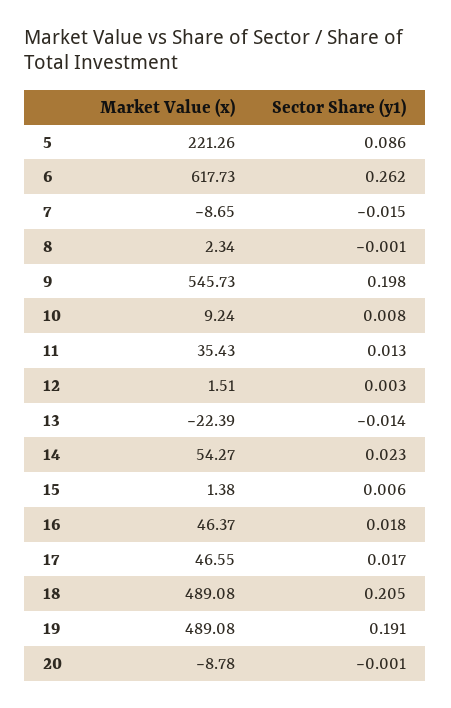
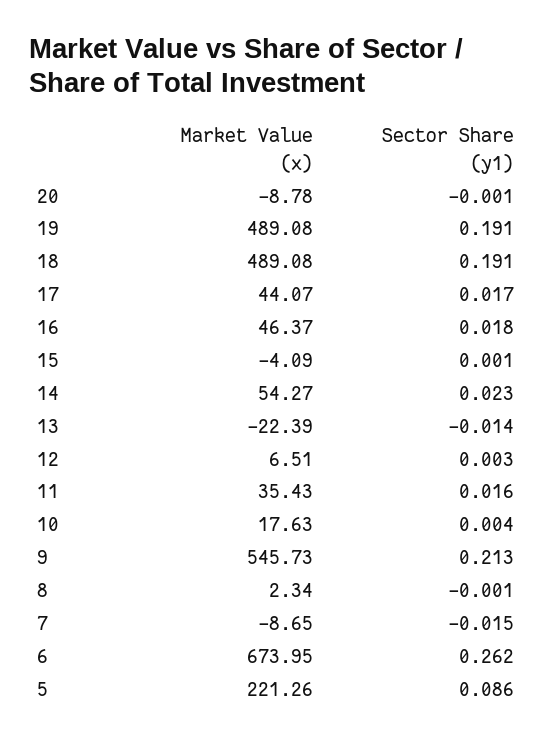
  {
    "Market Value (x)": {
      "5": 221.26,
-     "6": 617.73,
+     "6": 673.95,
      "7": -8.65,
      "8": 2.34,
      "9": 545.73,
-     "10": 9.24,
+     "10": 17.63,
      "11": 35.43,
-     "12": 1.51,
+     "12": 6.51,
      "13": -22.39,
      "14": 54.27,
-     "15": 1.38,
+     "15": -4.09,
      "16": 46.37,
-     "17": 46.55,
+     "17": 44.07,
      "18": 489.08,
      "19": 489.08,
      "20": -8.78
    },
    "Sector Share (y1)": {
      "5": 0.086,
      "6": 0.262,
      "7": -0.015,
      "8": -0.001,
-     "9": 0.198,
+     "9": 0.213,
-     "10": 0.008,
+     "10": 0.004,
-     "11": 0.013,
+     "11": 0.016,
      "12": 0.003,
      "13": -0.014,
      "14": 0.023,
-     "15": 0.006,
+     "15": 0.001,
      "16": 0.018,
      "17": 0.017,
-     "18": 0.205,
+     "18": 0.191,
      "19": 0.191,
      "20": -0.001
    }
  }

